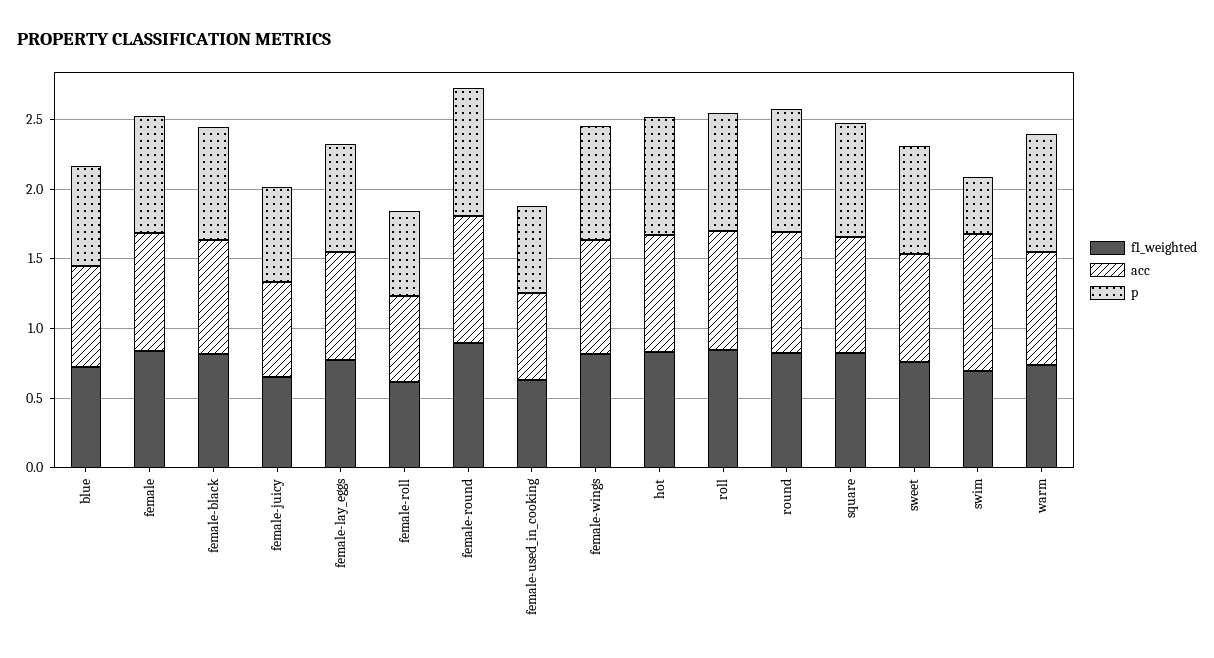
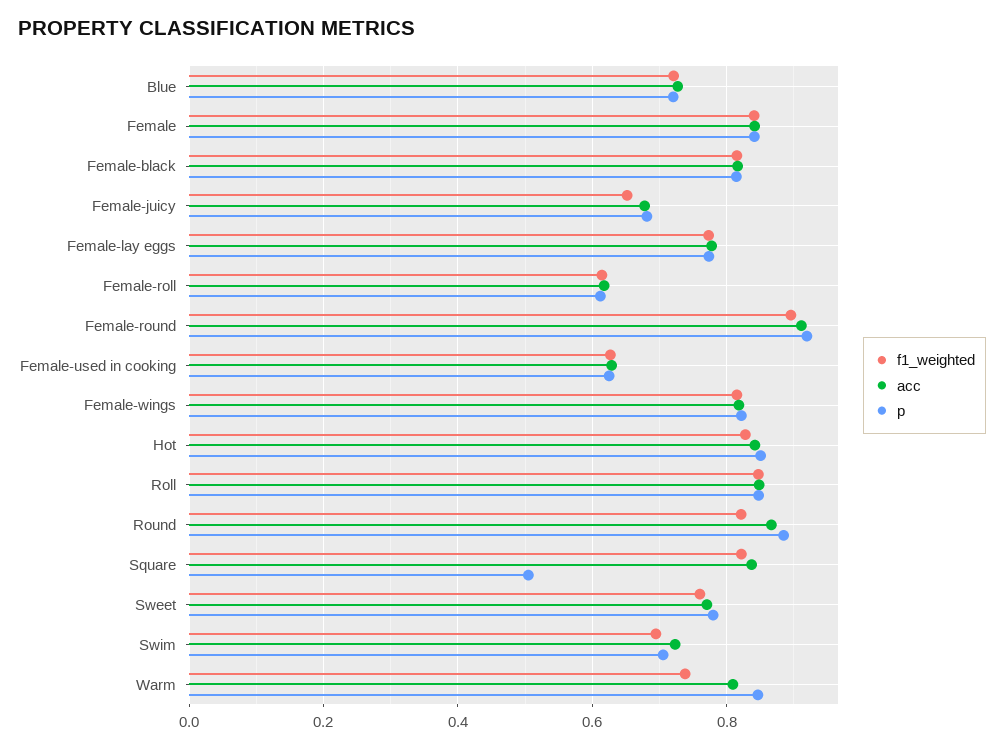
  {
    "f1_weighted": {
      "blue": 0.72,
      "female": 0.84,
      "female-black": 0.82,
      "female-juicy": 0.66,
      "female-lay_eggs": 0.78,
      "female-roll": 0.62,
      "female-round": 0.9,
      "female-used_in_cooking": 0.62,
      "female-wings": 0.82,
      "hot": 0.82,
      "roll": 0.84,
      "round": 0.82,
      "square": 0.82,
      "sweet": 0.76,
      "swim": 0.7,
      "warm": 0.74
    },
    "acc": {
      "blue": 0.72,
      "female": 0.84,
      "female-black": 0.82,
      "female-juicy": 0.68,
      "female-lay_eggs": 0.78,
      "female-roll": 0.62,
      "female-round": 0.92,
      "female-used_in_cooking": 0.62,
      "female-wings": 0.82,
      "hot": 0.84,
      "roll": 0.84,
      "round": 0.86,
      "square": 0.84,
      "sweet": 0.78,
-     "swim": 1,
+     "swim": 0.72,
      "warm": 0.8
    },
    "p": {
      "blue": 0.72,
      "female": 0.84,
      "female-black": 0.82,
      "female-juicy": 0.68,
      "female-lay_eggs": 0.78,
      "female-roll": 0.62,
      "female-round": 0.92,
      "female-used_in_cooking": 0.62,
      "female-wings": 0.82,
      "hot": 0.86,
      "roll": 0.84,
      "round": 0.88,
-     "square": 0.8,
+     "square": 0.5,
      "sweet": 0.78,
-     "swim": 0.4,
+     "swim": 0.7,
      "warm": 0.84
    }
  }

